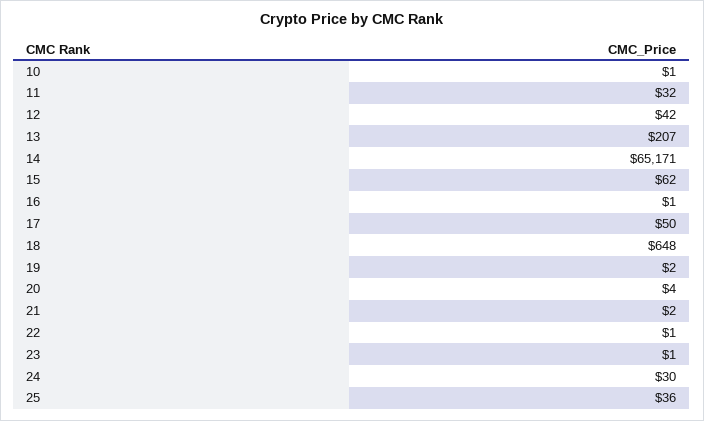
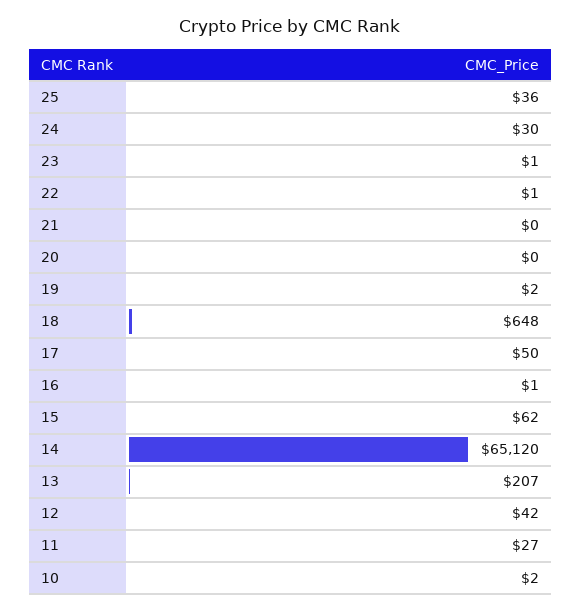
  {
-   "10": 1,
+   "10": 2,
-   "11": 32,
+   "11": 27,
    "12": 42,
    "13": 207,
-   "14": 65171,
+   "14": 65120,
    "15": 62,
    "16": 1,
    "17": 50,
    "18": 648,
    "19": 2,
-   "20": 4,
+   "20": 0,
-   "21": 2,
+   "21": 0,
    "22": 1,
    "23": 1,
    "24": 30,
    "25": 36
  }

